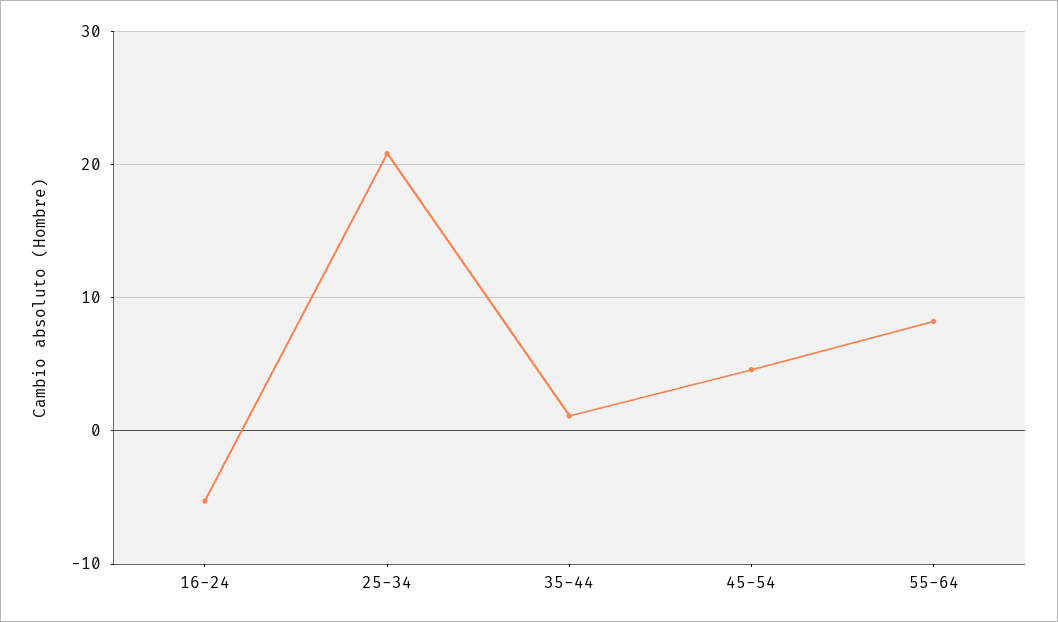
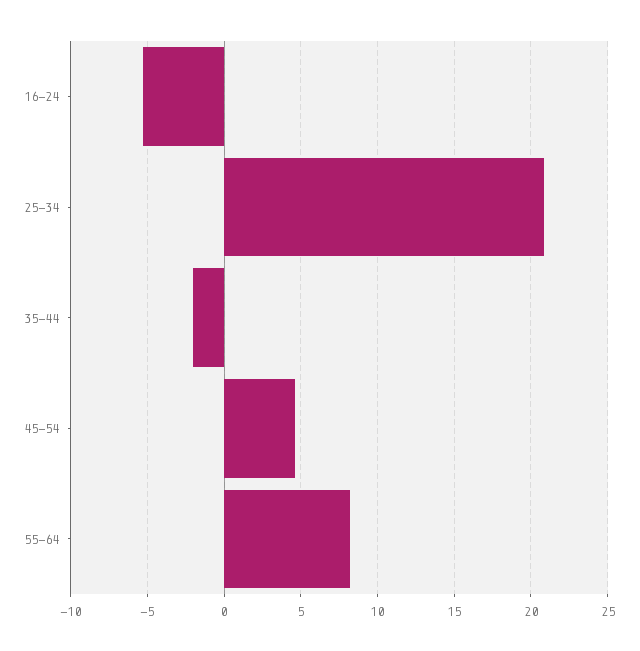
  {
    "16-24": -5.5,
    "25-34": 21,
-   "35-44": 1,
+   "35-44": -2,
    "45-54": 4.5,
    "55-64": 8
  }

